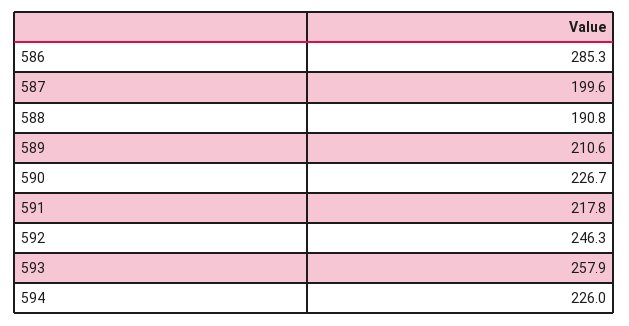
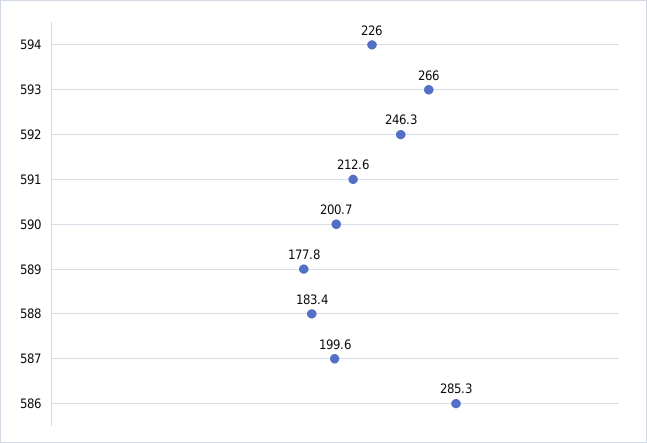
  {
    "586": 285.3,
    "587": 199.6,
-   "588": 190.8,
+   "588": 183.4,
-   "589": 210.6,
+   "589": 177.8,
-   "590": 226.7,
+   "590": 200.7,
-   "591": 217.8,
+   "591": 212.6,
    "592": 246.3,
-   "593": 257.9,
+   "593": 266,
    "594": 226
  }

